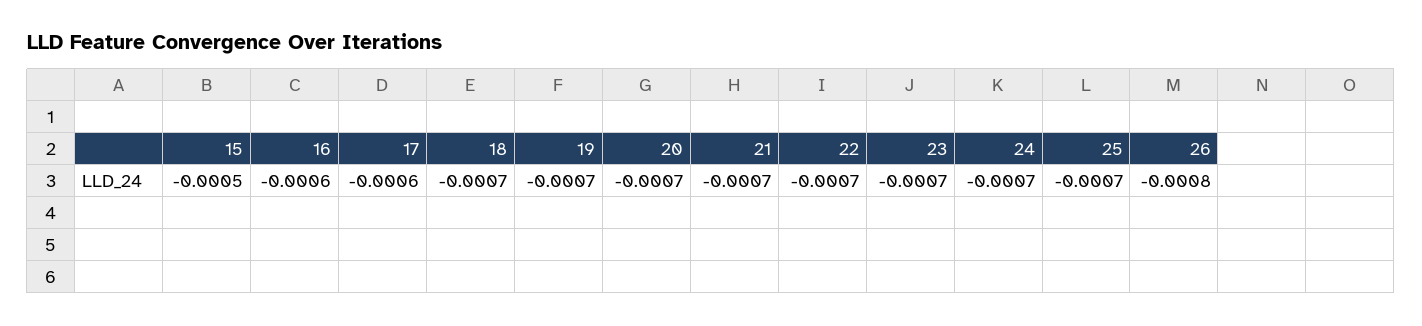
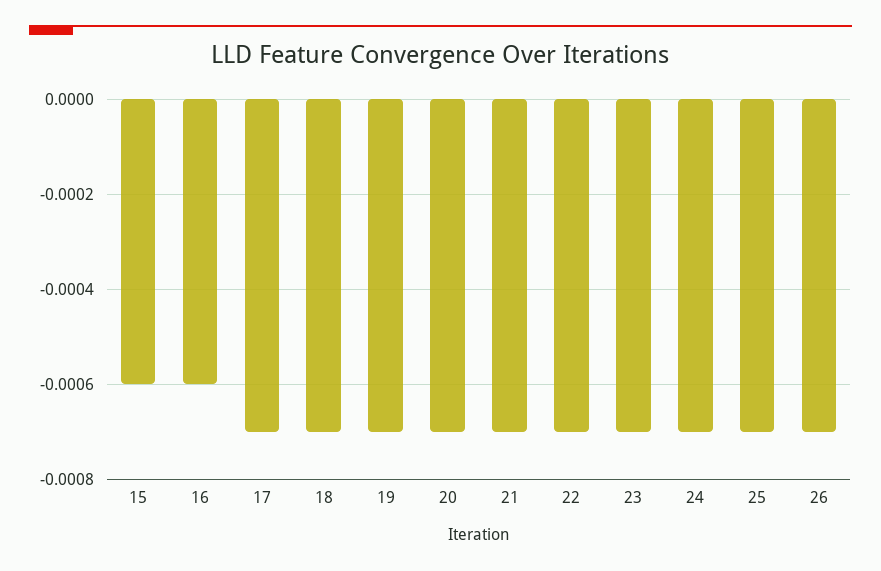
  {
-   "15": -0.0005,
+   "15": -0.0006,
    "16": -0.0006,
-   "17": -0.0006,
+   "17": -0.0007,
    "18": -0.0007,
    "19": -0.0007,
    "20": -0.0007,
    "21": -0.0007,
    "22": -0.0007,
    "23": -0.0007,
    "24": -0.0007,
    "25": -0.0007,
-   "26": -0.0008
+   "26": -0.0007
  }

